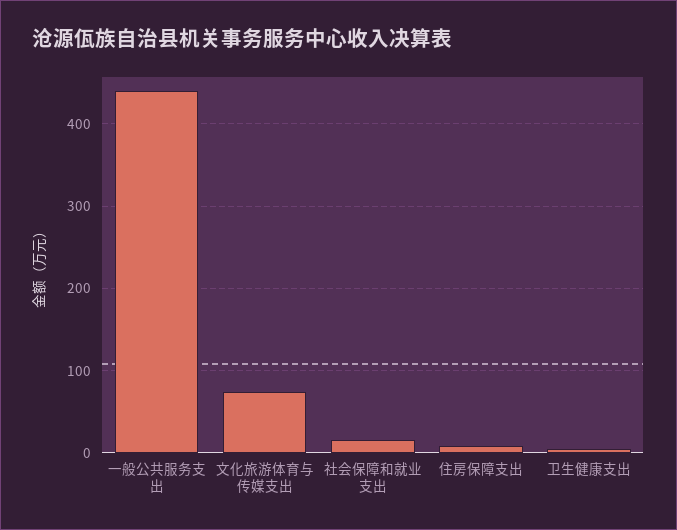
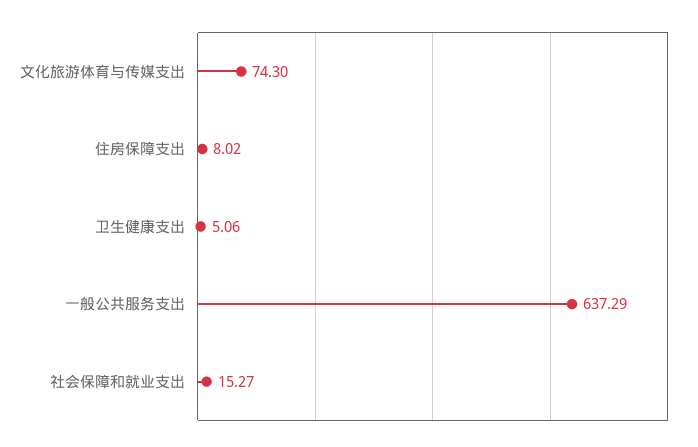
  {
-   "一般公共服务支出": 440,
+   "一般公共服务支出": 637.29,
    "文化旅游体育与传媒支出": 74.3,
    "社会保障和就业支出": 15.27,
    "住房保障支出": 8.02,
    "卫生健康支出": 5.06
  }

